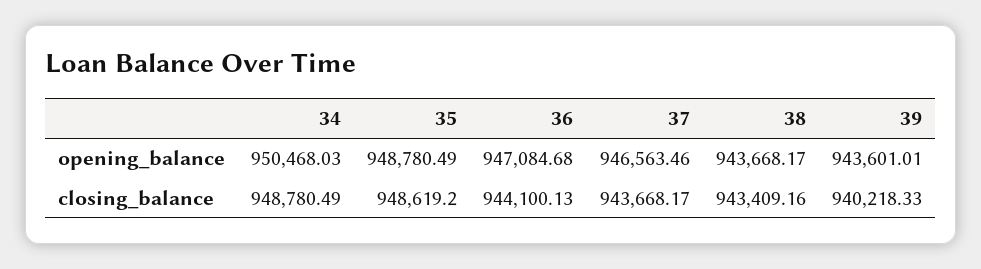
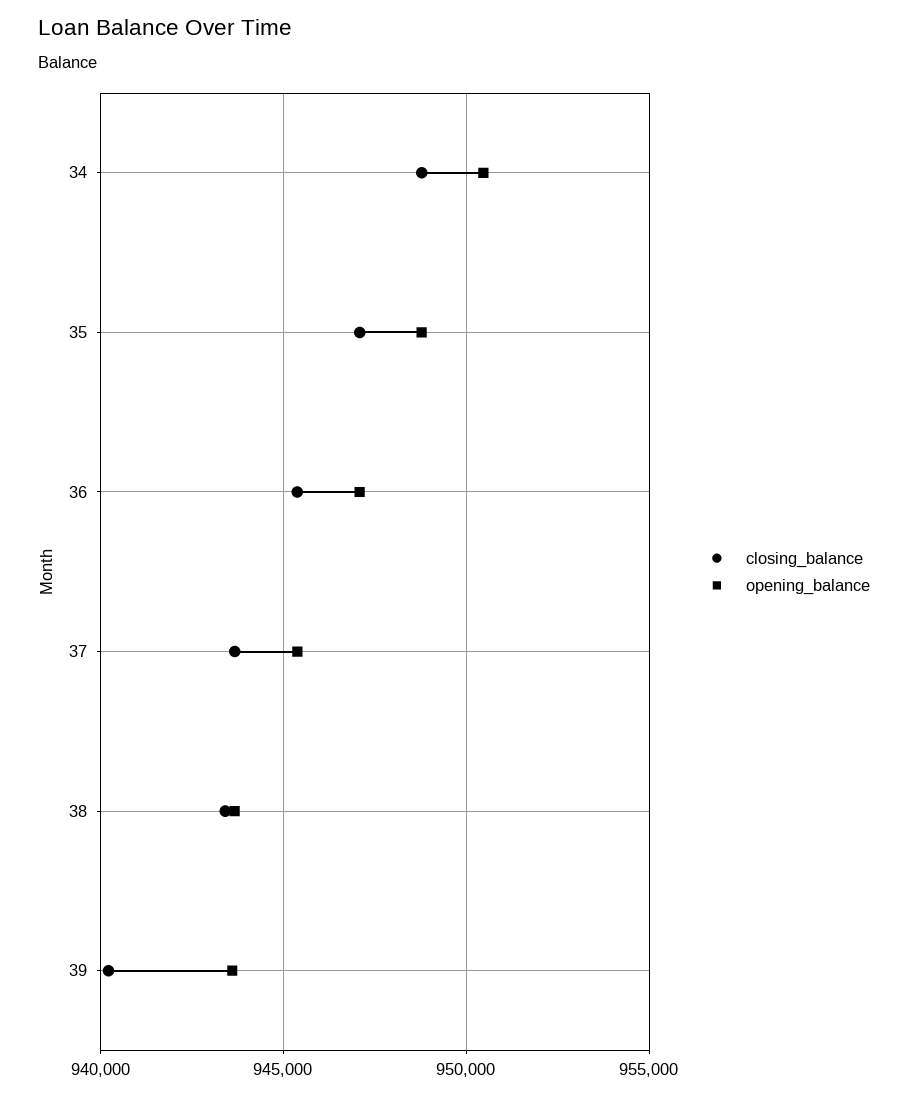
  {
    "opening_balance": {
      "34": 950468.03,
      "35": 948780.49,
      "36": 947084.68,
-     "37": 946563.46,
+     "37": 945500,
      "38": 943668.17,
      "39": 943601.01
    },
    "closing_balance": {
      "34": 948780.49,
-     "35": 948619.2,
+     "35": 947000,
-     "36": 944100.13,
+     "36": 945500,
      "37": 943668.17,
      "38": 943409.16,
      "39": 940218.33
    }
  }

